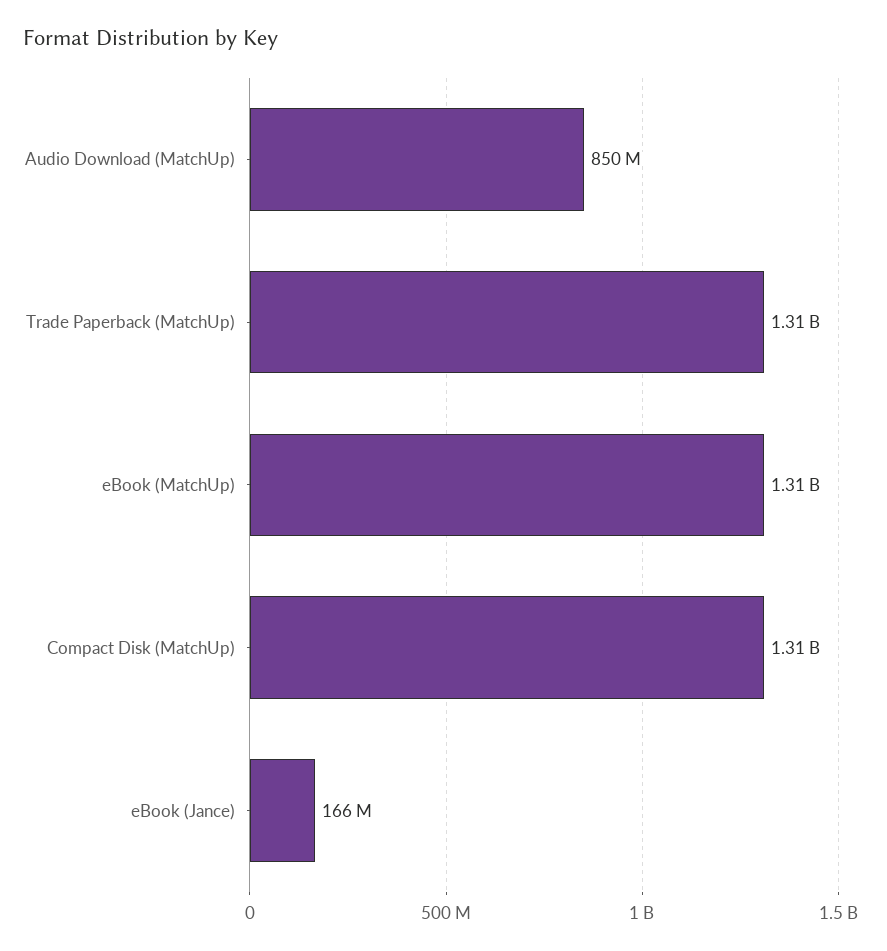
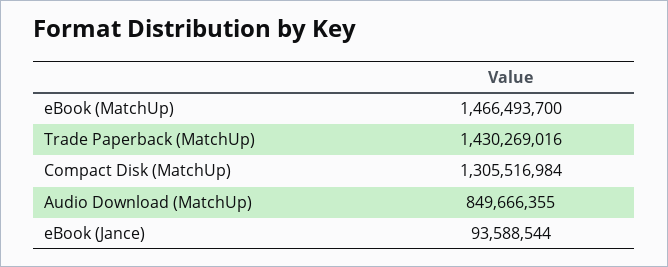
  {
    "Audio Download (MatchUp)": 849666355,
-   "Trade Paperback (MatchUp)": 1310000000,
+   "Trade Paperback (MatchUp)": 1430269016,
-   "eBook (MatchUp)": 1310000000,
+   "eBook (MatchUp)": 1466493700,
    "Compact Disk (MatchUp)": 1305516984,
-   "eBook (Jance)": 166000000
+   "eBook (Jance)": 93588544
  }

